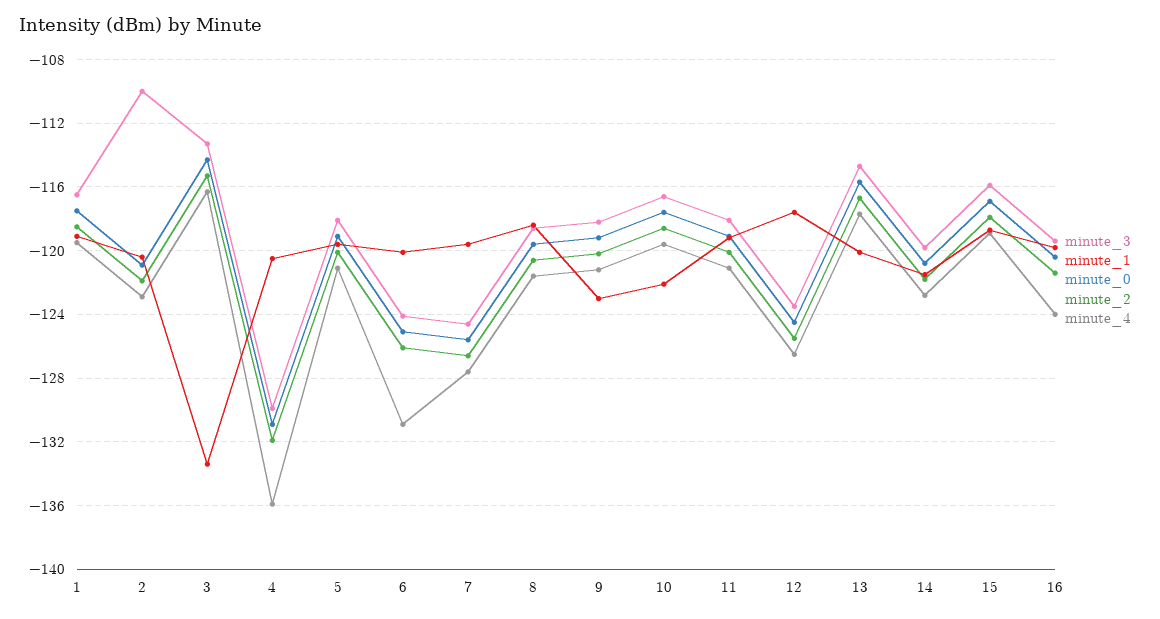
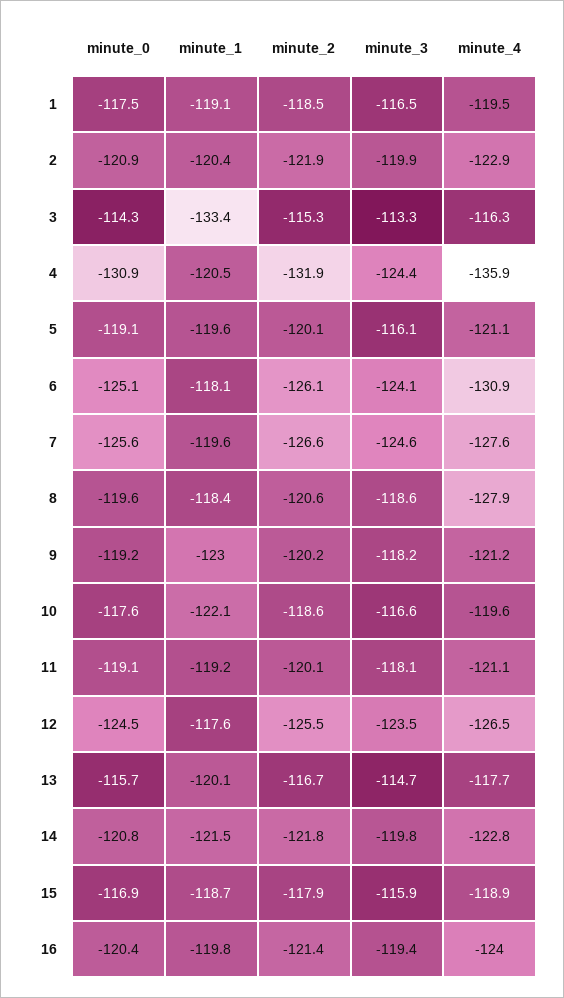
  {
    "minute_3": {
      "1": -116.5,
-     "2": -110,
+     "2": -119.9,
      "3": -113.3,
-     "4": -130,
+     "4": -124.4,
-     "5": -118,
+     "5": -116.1,
      "6": -124.1,
      "7": -124.6,
      "8": -118.6,
      "9": -118.2,
      "10": -116.6,
      "11": -118.1,
      "12": -123.5,
      "13": -114.7,
      "14": -119.8,
      "15": -115.9,
      "16": -119.4
    },
    "minute_1": {
      "1": -119.1,
      "2": -120.4,
      "3": -133.4,
      "4": -120.5,
      "5": -119.6,
-     "6": -120,
+     "6": -118.1,
      "7": -119.6,
      "8": -118.4,
      "9": -123,
      "10": -122.1,
      "11": -119.2,
      "12": -117.6,
      "13": -120.1,
      "14": -121.5,
      "15": -118.7,
      "16": -119.8
    },
    "minute_0": {
      "1": -117.5,
      "2": -120.9,
      "3": -114.3,
      "4": -130.9,
      "5": -119.1,
      "6": -125.1,
      "7": -125.6,
      "8": -119.6,
      "9": -119.2,
      "10": -117.6,
      "11": -119.1,
      "12": -124.5,
      "13": -115.7,
      "14": -120.8,
      "15": -116.9,
      "16": -120.4
    },
    "minute_2": {
      "1": -118.5,
      "2": -121.9,
      "3": -115.3,
      "4": -131.9,
      "5": -120.1,
      "6": -126.1,
      "7": -126.6,
      "8": -120.6,
      "9": -120.2,
      "10": -118.6,
      "11": -120.1,
      "12": -125.5,
      "13": -116.7,
      "14": -121.8,
      "15": -117.9,
      "16": -121.4
    },
    "minute_4": {
      "1": -119.5,
      "2": -122.9,
      "3": -116.3,
      "4": -135.9,
      "5": -121.1,
      "6": -130.9,
      "7": -127.6,
-     "8": -121.5,
+     "8": -127.9,
      "9": -121.2,
      "10": -119.6,
      "11": -121.1,
      "12": -126.5,
      "13": -117.7,
      "14": -122.8,
      "15": -118.9,
      "16": -124
    }
  }

